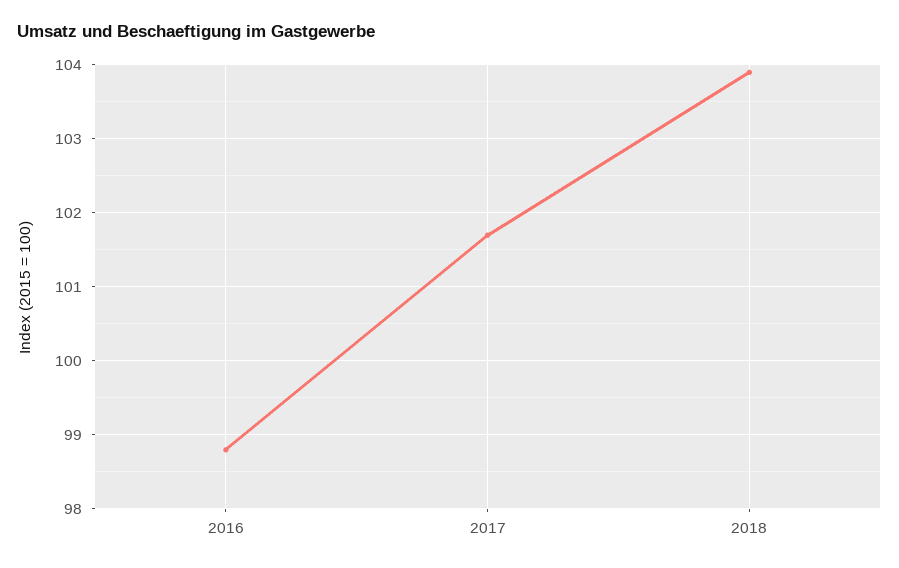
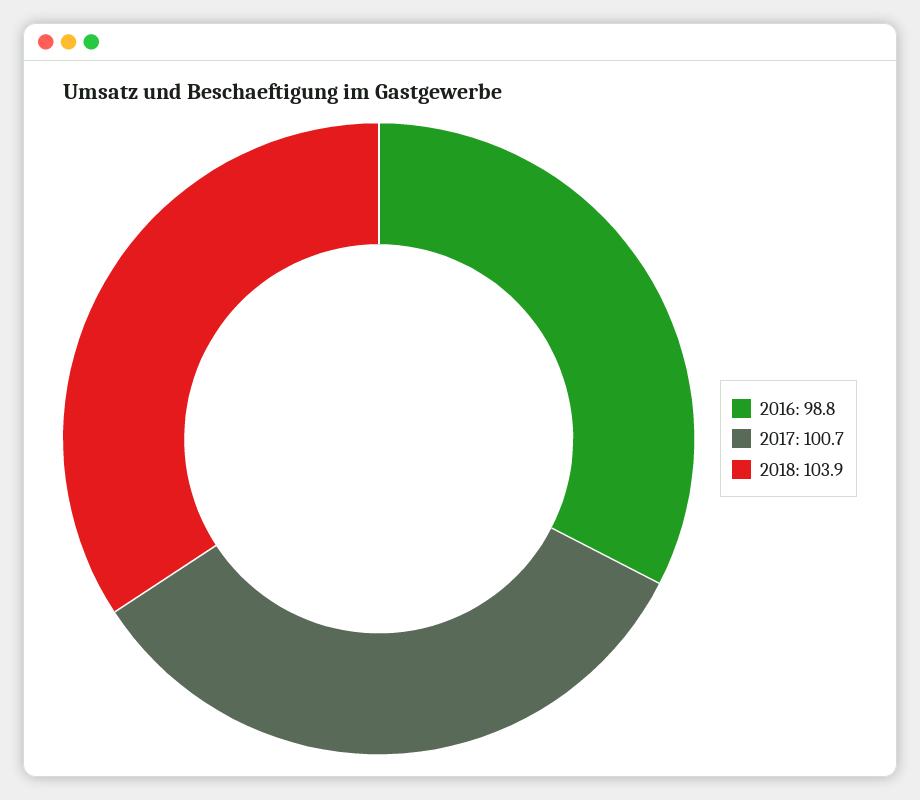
  {
    "2016": 98.8,
-   "2017": 101.7,
+   "2017": 100.7,
    "2018": 103.9
  }

